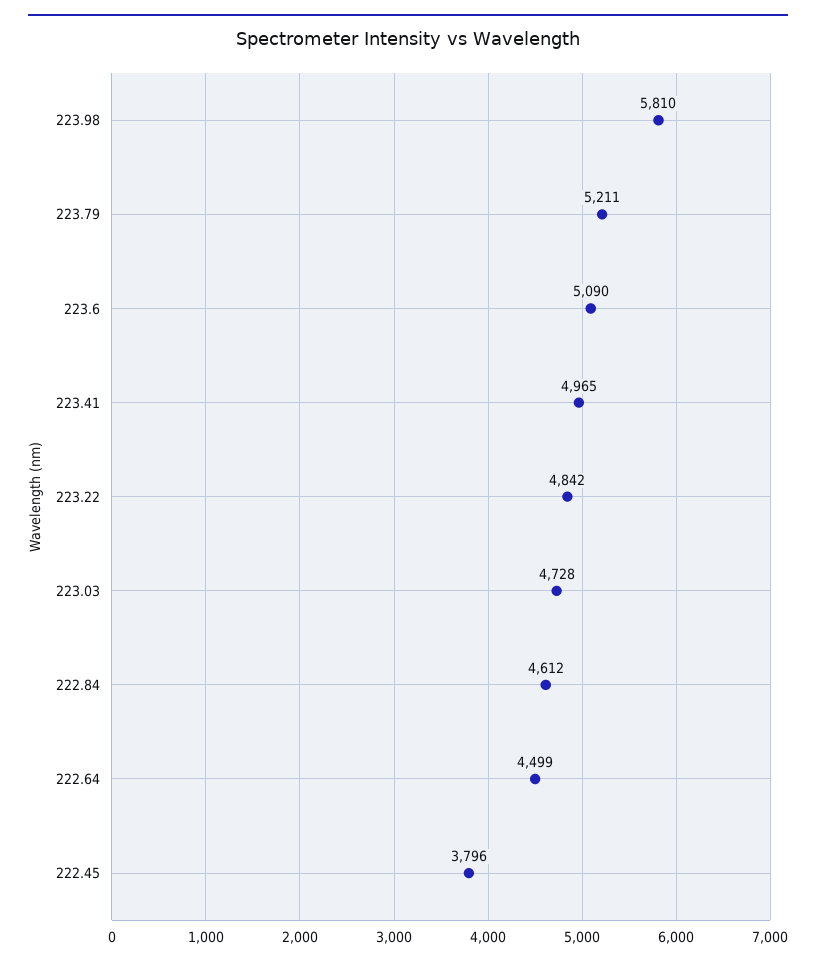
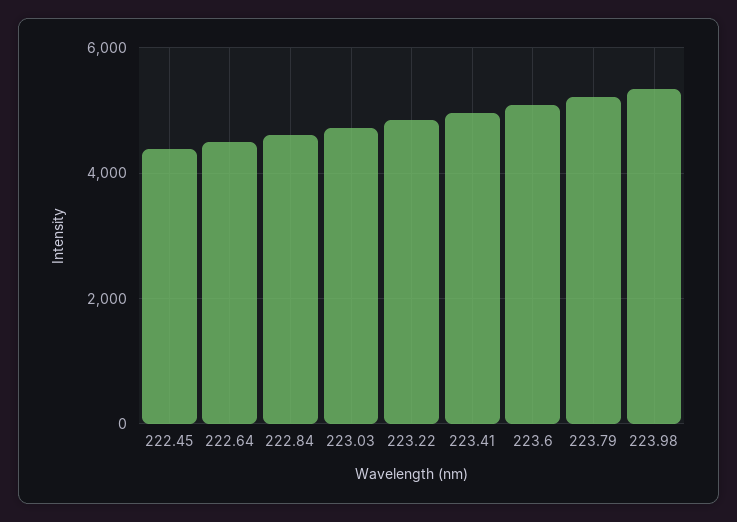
  {
-   "223.98": 5810,
+   "223.98": 5400,
    "223.79": 5211,
    "223.6": 5090,
    "223.41": 4965,
    "223.22": 4842,
    "223.03": 4728,
    "222.84": 4612,
    "222.64": 4499,
-   "222.45": 3796
+   "222.45": 4400
  }

